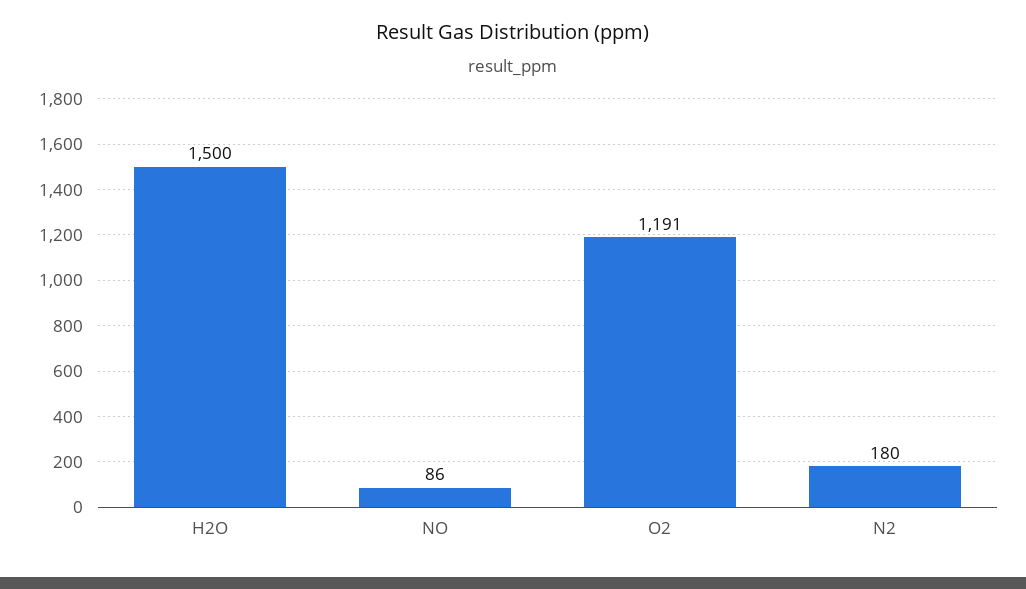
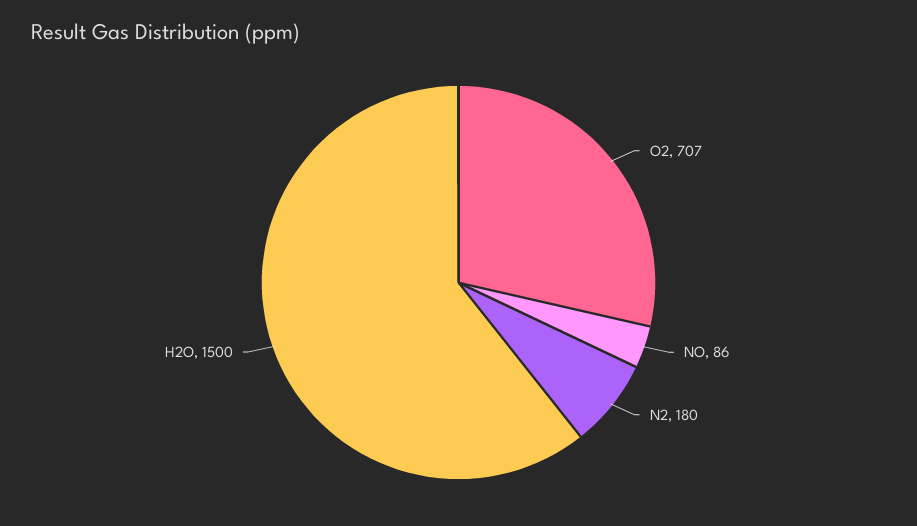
  {
    "H2O": 1500,
    "NO": 86,
-   "O2": 1191,
+   "O2": 707,
    "N2": 180
  }

